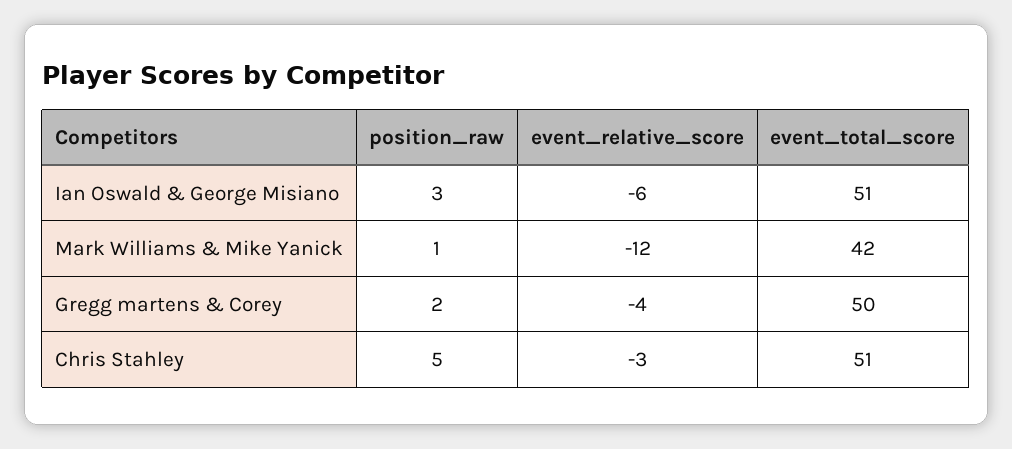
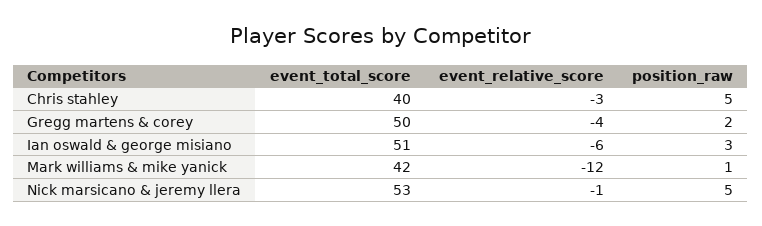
  {
    "position_raw": {
      "Ian Oswald & George Misiano": 3,
      "Mark Williams & Mike Yanick": 1,
      "Gregg martens & Corey": 2,
-     "Chris Stahley": 5
+     "Chris Stahley": 5,
+     "Nick marsicano & jeremy llera": 5
    },
    "event_relative_score": {
      "Ian Oswald & George Misiano": -6,
      "Mark Williams & Mike Yanick": -12,
      "Gregg martens & Corey": -4,
-     "Chris Stahley": -3
+     "Chris Stahley": -3,
+     "Nick marsicano & jeremy llera": -1
    },
    "event_total_score": {
      "Ian Oswald & George Misiano": 51,
      "Mark Williams & Mike Yanick": 42,
      "Gregg martens & Corey": 50,
-     "Chris Stahley": 51
+     "Chris Stahley": 40,
+     "Nick marsicano & jeremy llera": 53
    }
  }

